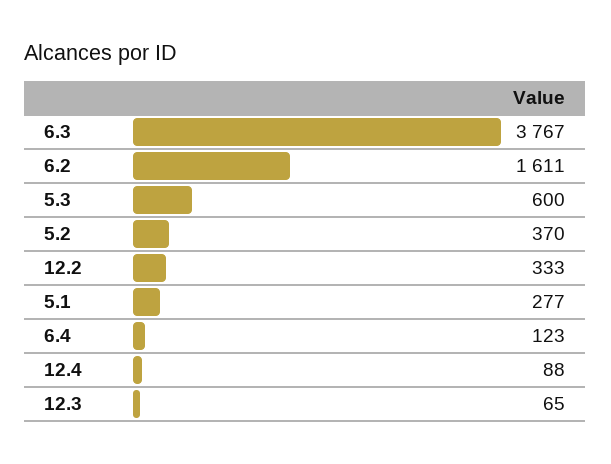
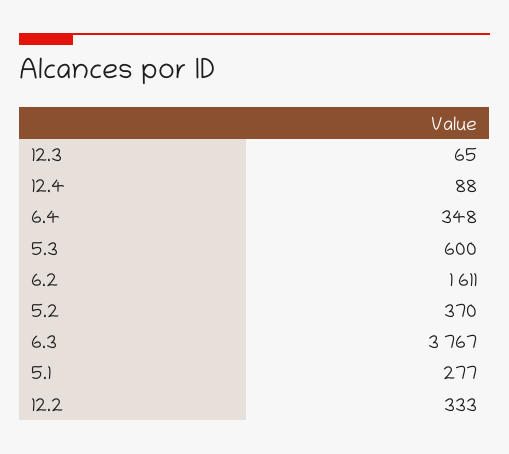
  {
    "6.3": 3767,
    "6.2": 1611,
    "5.3": 600,
    "5.2": 370,
    "12.2": 333,
    "5.1": 277,
-   "6.4": 123,
+   "6.4": 348,
    "12.4": 88,
    "12.3": 65
  }

